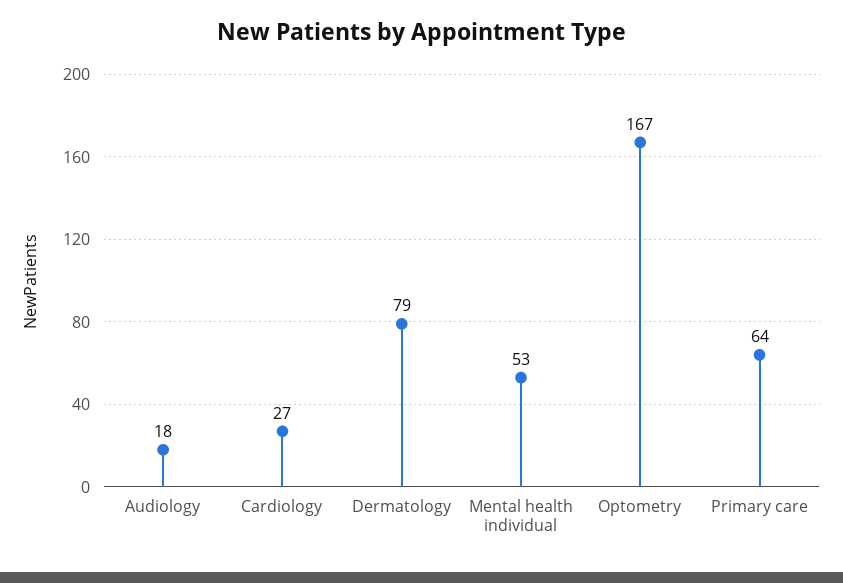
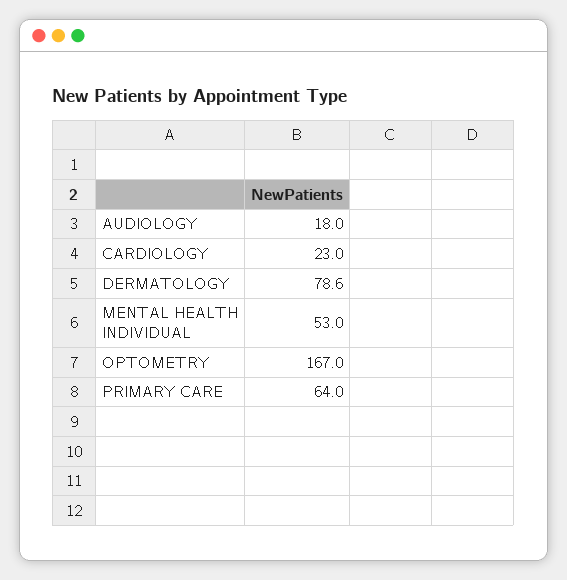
  {
    "Audiology": 18,
-   "Cardiology": 27,
+   "Cardiology": 23,
    "Dermatology": 78.6,
    "Mental health individual": 53,
    "Optometry": 167,
    "Primary care": 64
  }

